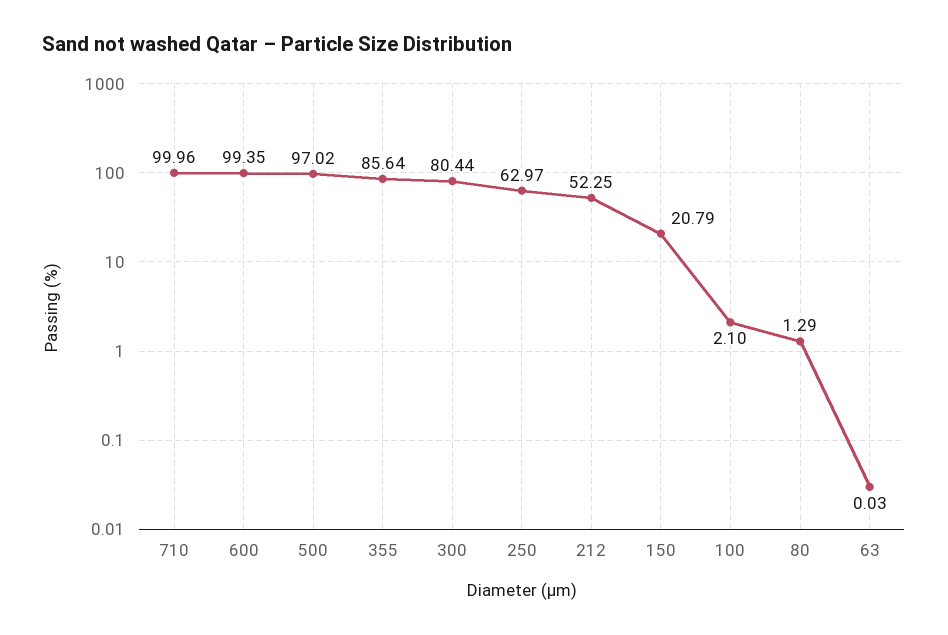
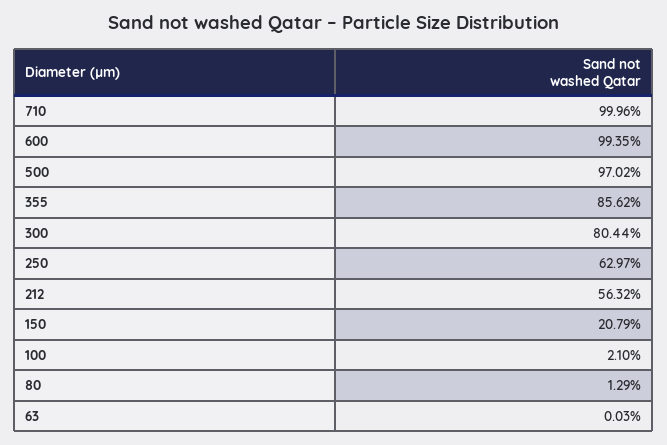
  {
    "710": 99.96,
    "600": 99.35,
    "500": 97.02,
-   "355": 85.64,
+   "355": 85.62,
    "300": 80.44,
    "250": 62.97,
-   "212": 52.25,
+   "212": 56.32,
    "150": 20.79,
    "100": 2.1,
    "80": 1.29,
    "63": 0.03
  }

